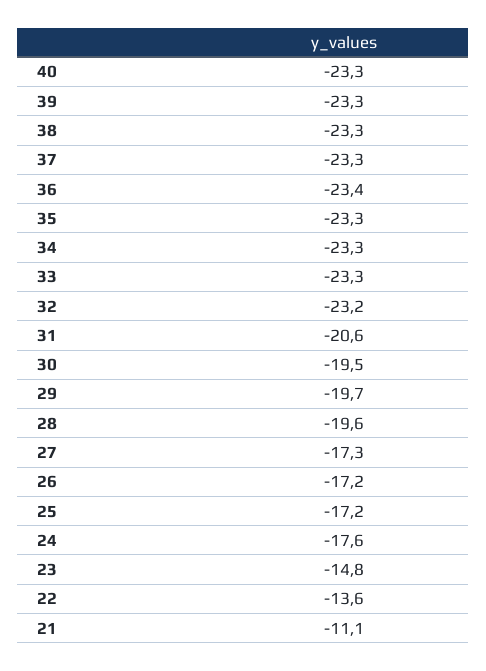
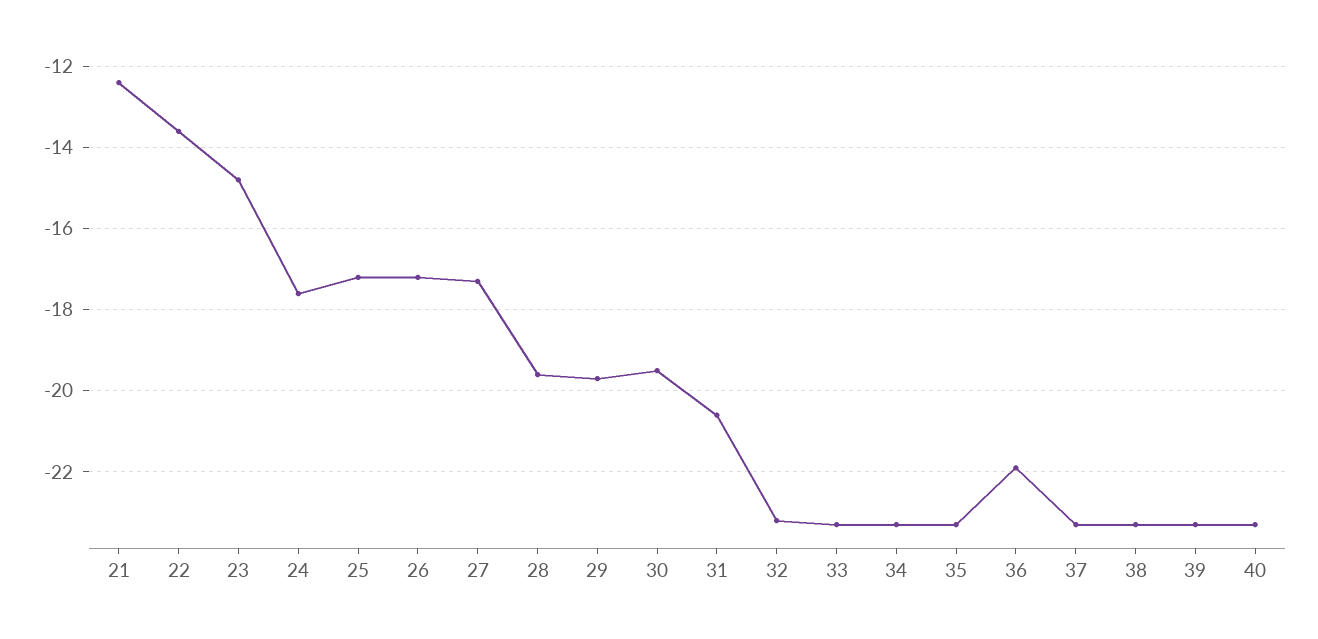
  {
    "40": -23.3,
    "39": -23.3,
    "38": -23.3,
    "37": -23.3,
-   "36": -23.4,
+   "36": -22,
    "35": -23.3,
    "34": -23.3,
    "33": -23.3,
    "32": -23.2,
    "31": -20.6,
    "30": -19.5,
    "29": -19.7,
    "28": -19.6,
    "27": -17.3,
    "26": -17.2,
    "25": -17.2,
    "24": -17.6,
    "23": -14.8,
    "22": -13.6,
-   "21": -11.1
+   "21": -12.5
  }

